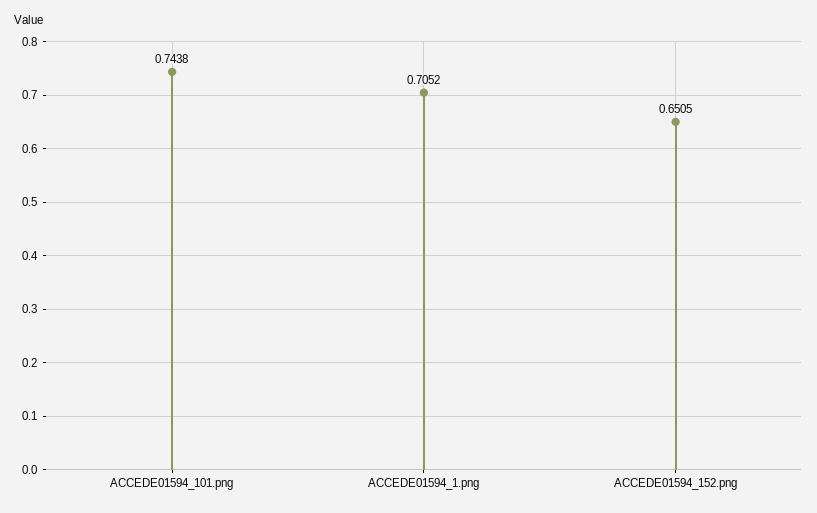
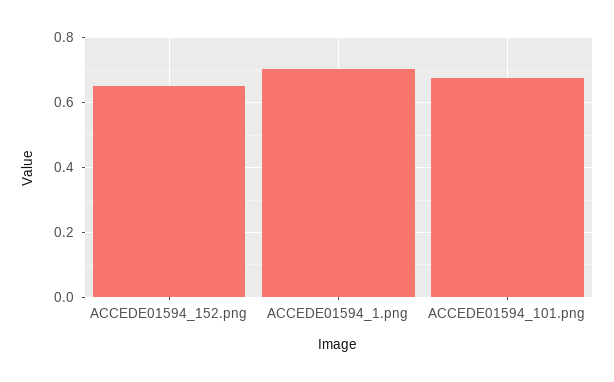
  {
-   "ACCEDE01594_101.png": 0.7438,
+   "ACCEDE01594_101.png": 0.68,
    "ACCEDE01594_1.png": 0.7052,
    "ACCEDE01594_152.png": 0.6505
  }

